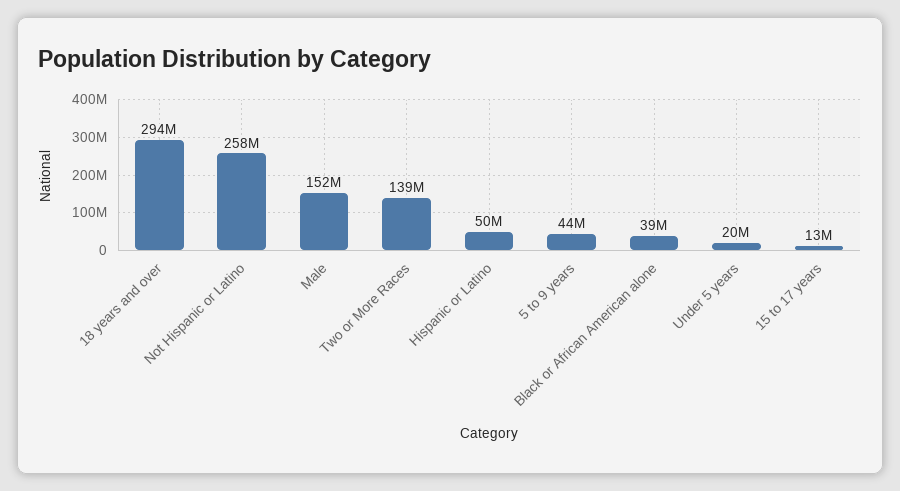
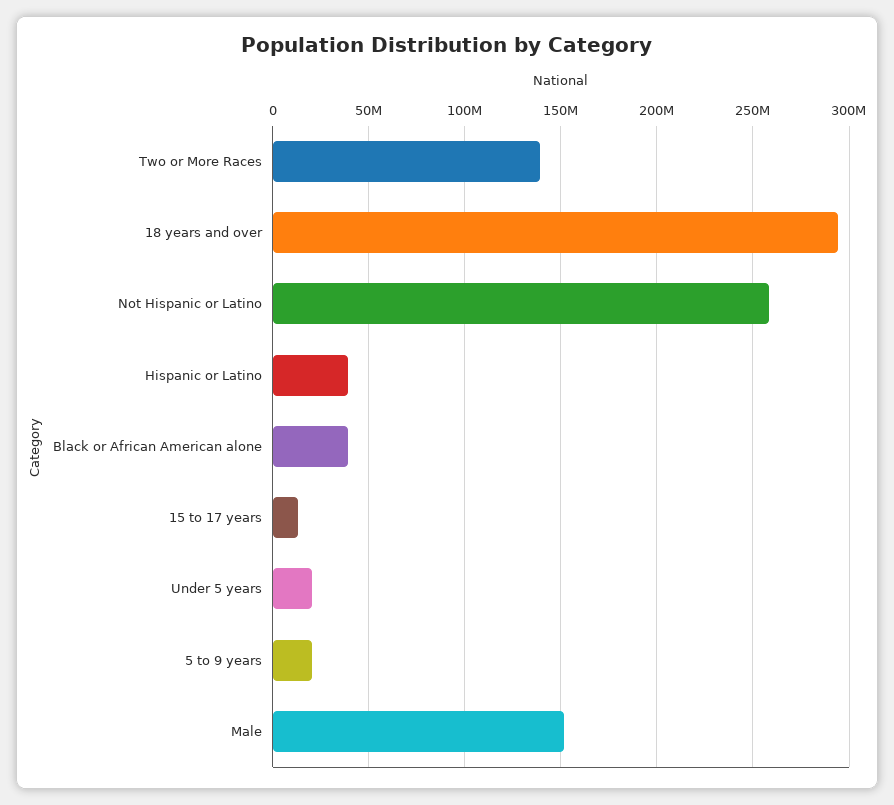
  {
    "18 years and over": 294000000,
    "Not Hispanic or Latino": 258000000,
    "Male": 152000000,
    "Two or More Races": 139000000,
-   "Hispanic or Latino": 50000000,
+   "Hispanic or Latino": 40000000,
-   "5 to 9 years": 44000000,
+   "5 to 9 years": 20000000,
    "Black or African American alone": 39000000,
    "Under 5 years": 20000000,
    "15 to 17 years": 13000000
  }

